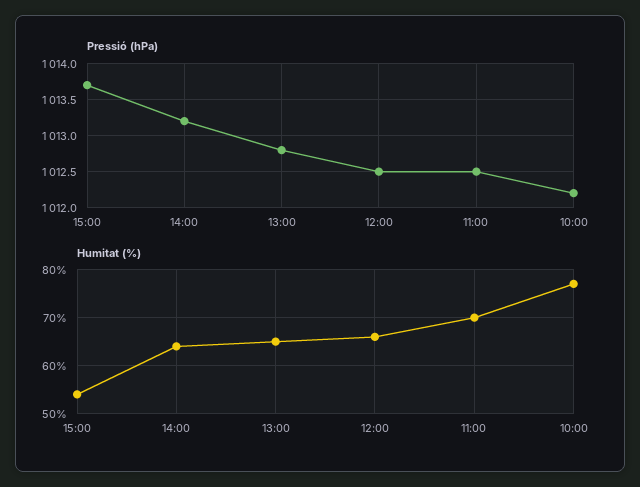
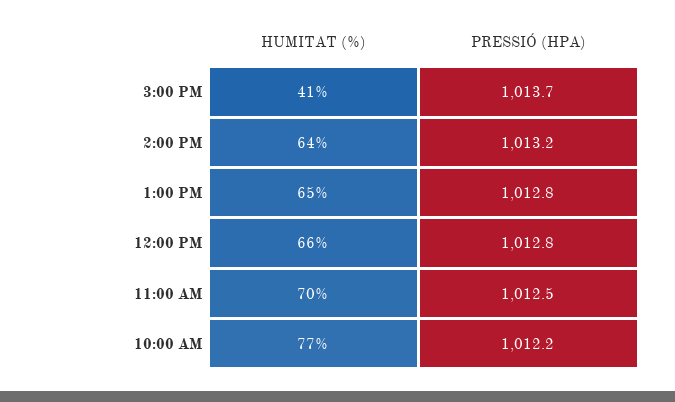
  {
    "Pressió (hPa)": {
      "15:00": 1013.7,
      "14:00": 1013.2,
      "13:00": 1012.8,
-     "12:00": 1012.5,
+     "12:00": 1012.8,
      "11:00": 1012.5,
      "10:00": 1012.2
    },
    "Humitat (%)": {
-     "15:00": 55,
+     "15:00": 41,
      "14:00": 64,
      "13:00": 65,
      "12:00": 66,
      "11:00": 70,
      "10:00": 77
    }
  }

